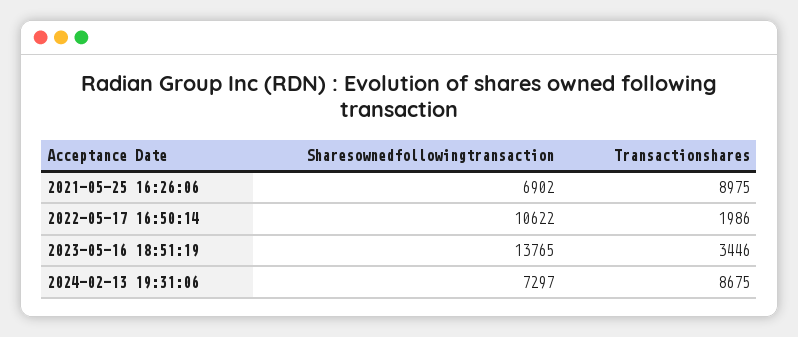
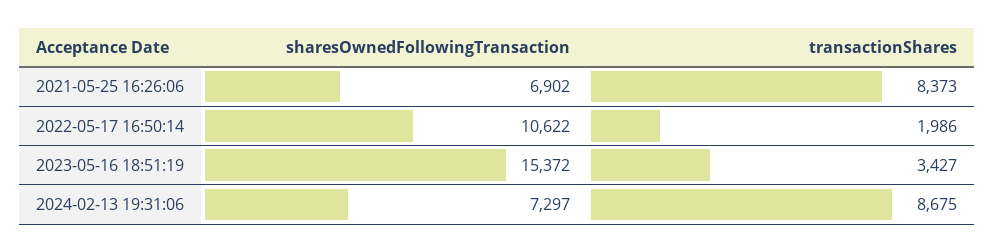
  {
    "Sharesownedfollowingtransaction": {
      "2021-05-25 16:26:06": 6902,
      "2022-05-17 16:50:14": 10622,
-     "2023-05-16 18:51:19": 13765,
+     "2023-05-16 18:51:19": 15372,
      "2024-02-13 19:31:06": 7297
    },
    "Transactionshares": {
-     "2021-05-25 16:26:06": 8975,
+     "2021-05-25 16:26:06": 8373,
      "2022-05-17 16:50:14": 1986,
-     "2023-05-16 18:51:19": 3446,
+     "2023-05-16 18:51:19": 3427,
      "2024-02-13 19:31:06": 8675
    }
  }

